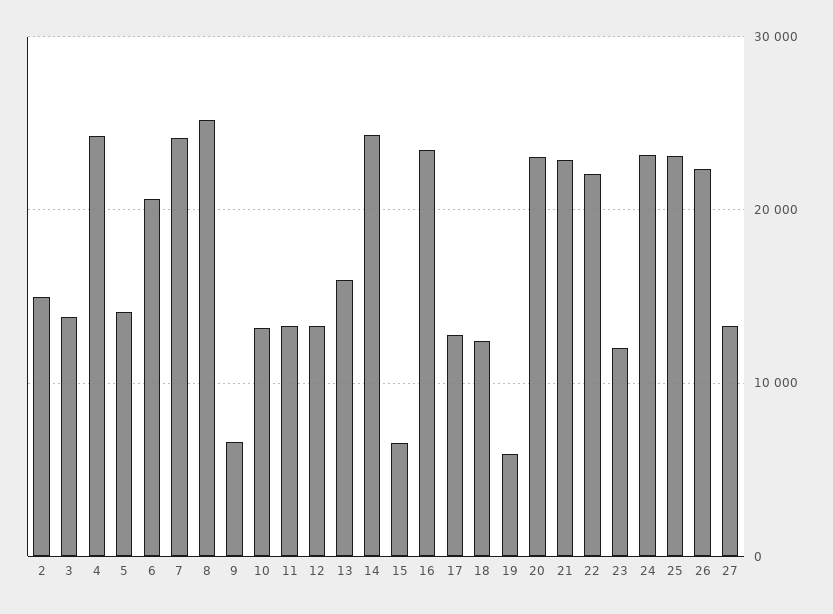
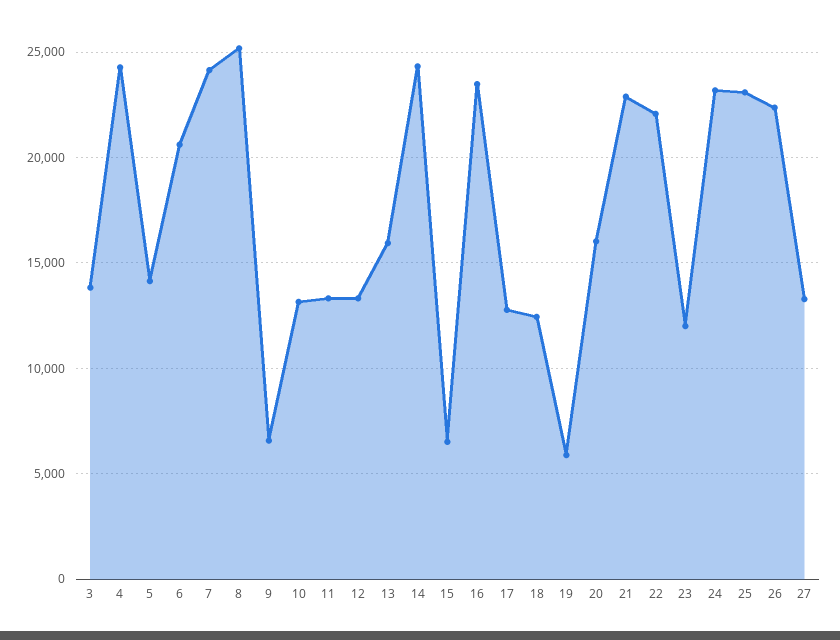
  {
-   "2": 15000,
    "3": 14000,
    "4": 24500,
    "5": 14000,
    "6": 20500,
    "7": 24000,
    "8": 25000,
    "9": 6500,
    "10": 13000,
    "11": 13500,
    "12": 13500,
    "13": 16000,
    "14": 24500,
    "15": 6500,
    "16": 23500,
    "17": 13000,
    "18": 12500,
    "19": 6000,
-   "20": 23000,
+   "20": 16000,
    "21": 23000,
    "22": 22000,
    "23": 12000,
    "24": 23000,
    "25": 23000,
    "26": 22500,
    "27": 13500
  }

